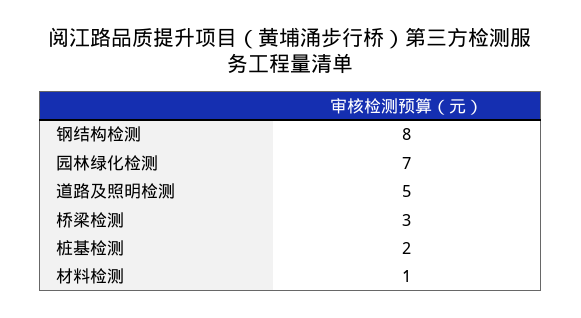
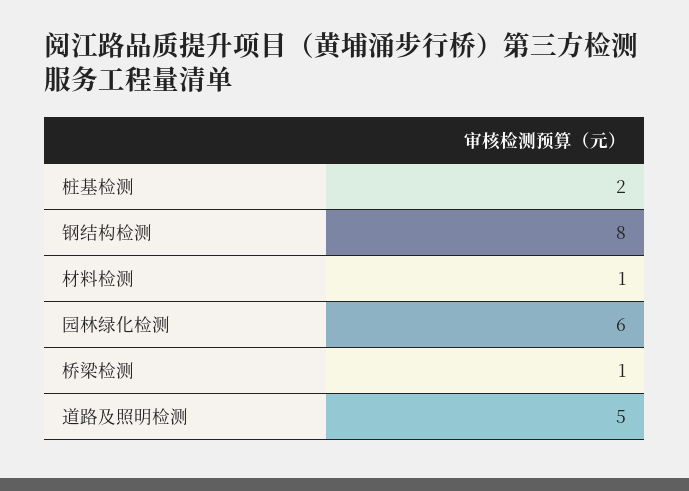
  {
    "钢结构检测": 8,
-   "园林绿化检测": 7,
+   "园林绿化检测": 6,
    "道路及照明检测": 5,
-   "桥梁检测": 3,
+   "桥梁检测": 1,
    "桩基检测": 2,
    "材料检测": 1
  }

